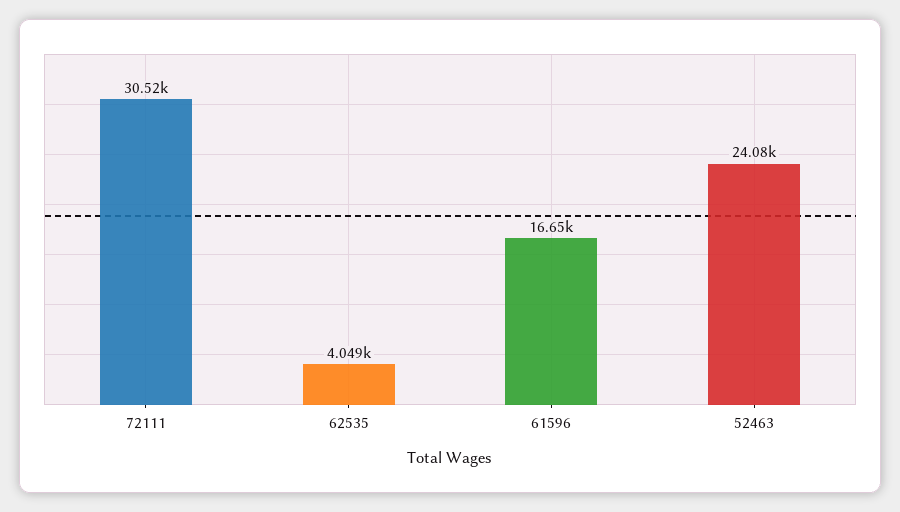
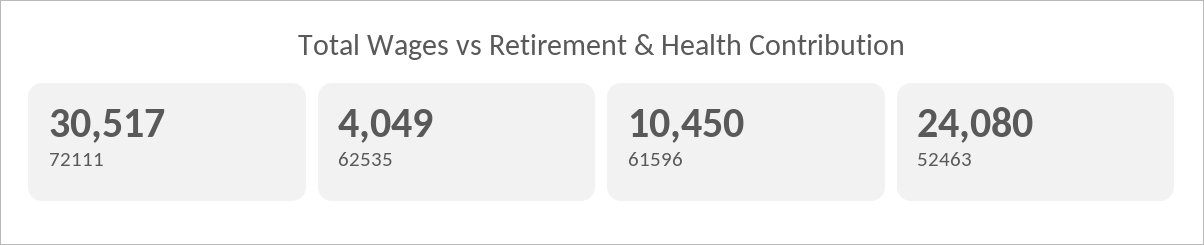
  {
    "72111": 30517,
    "62535": 4049,
-   "61596": 16650,
+   "61596": 10450,
    "52463": 24080
  }

